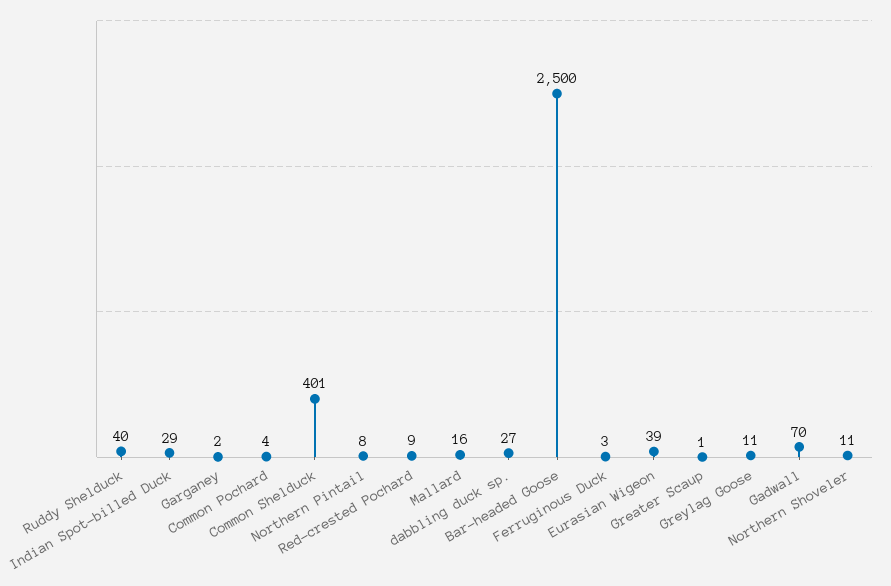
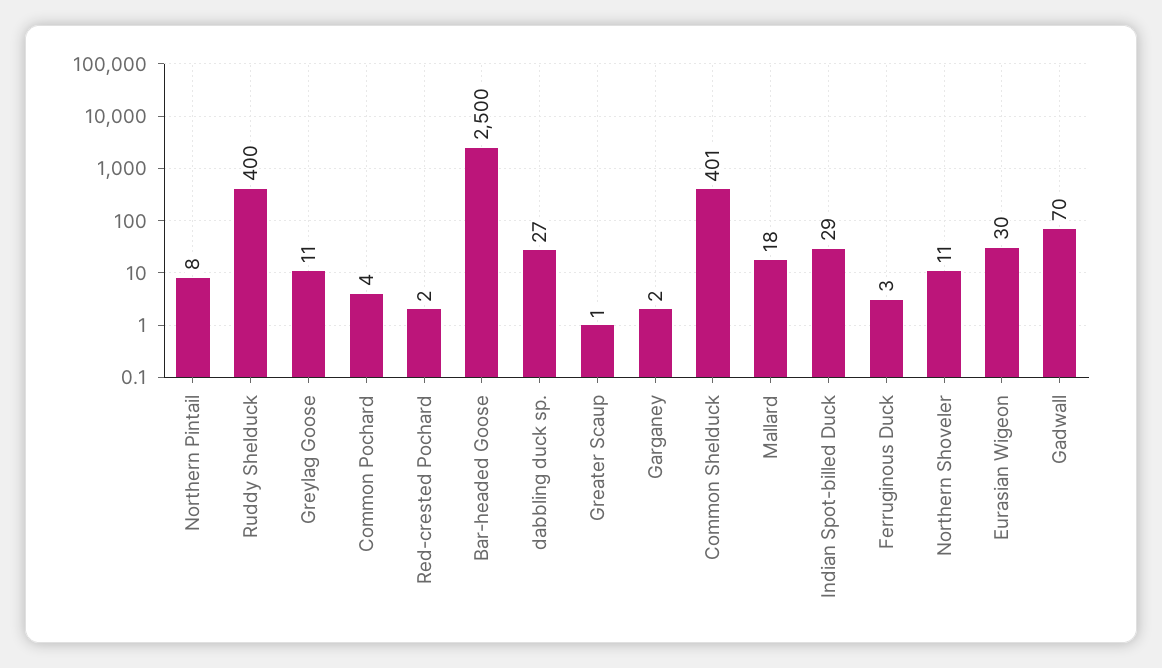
  {
-   "Ruddy Shelduck": 40,
+   "Ruddy Shelduck": 400,
    "Indian Spot-billed Duck": 29,
    "Garganey": 2,
    "Common Pochard": 4,
    "Common Shelduck": 401,
    "Northern Pintail": 8,
-   "Red-crested Pochard": 9,
+   "Red-crested Pochard": 2,
-   "Mallard": 16,
+   "Mallard": 18,
    "dabbling duck sp.": 27,
    "Bar-headed Goose": 2500,
    "Ferruginous Duck": 3,
-   "Eurasian Wigeon": 39,
+   "Eurasian Wigeon": 30,
    "Greater Scaup": 1,
    "Greylag Goose": 11,
    "Gadwall": 70,
    "Northern Shoveler": 11
  }

